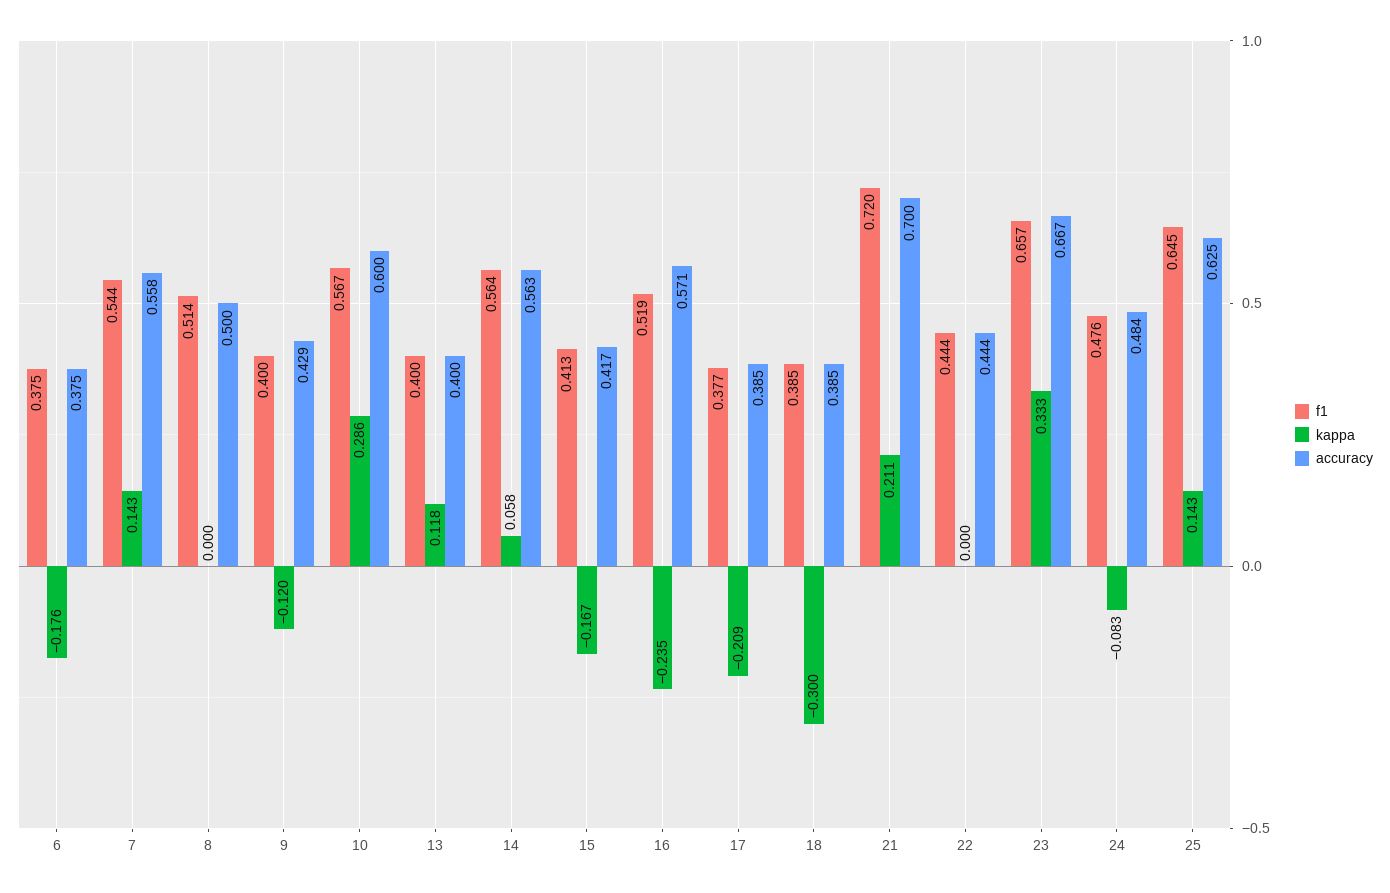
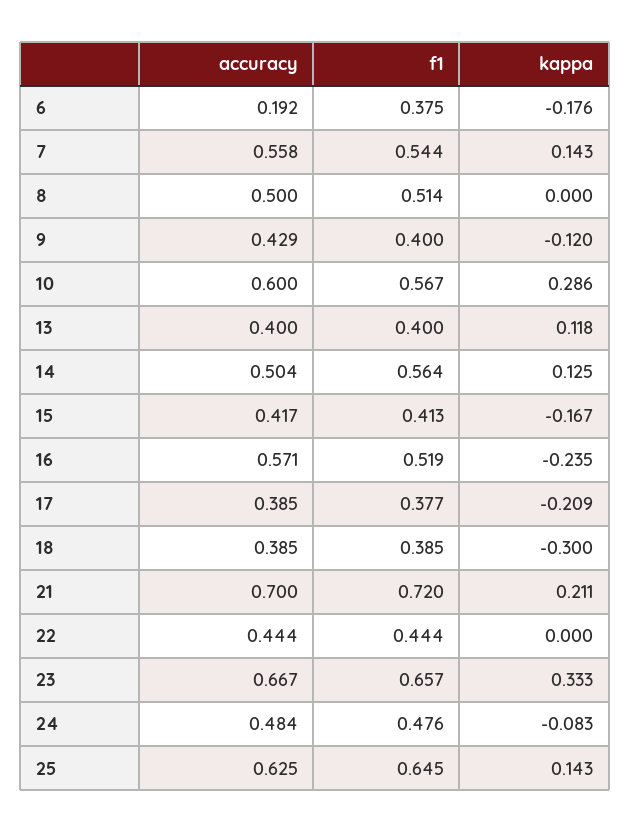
  {
    "f1": {
      "6": 0.375,
      "7": 0.544,
      "8": 0.514,
      "9": 0.4,
      "10": 0.567,
      "13": 0.4,
      "14": 0.564,
      "15": 0.413,
      "16": 0.519,
      "17": 0.377,
      "18": 0.385,
      "21": 0.72,
      "22": 0.444,
      "23": 0.657,
      "24": 0.476,
      "25": 0.645
    },
    "kappa": {
      "6": -0.176,
      "7": 0.143,
      "8": 0,
      "9": -0.12,
      "10": 0.286,
      "13": 0.118,
-     "14": 0.058,
+     "14": 0.125,
      "15": -0.167,
      "16": -0.235,
      "17": -0.209,
      "18": -0.3,
      "21": 0.211,
      "22": 0,
      "23": 0.333,
      "24": -0.083,
      "25": 0.143
    },
    "accuracy": {
-     "6": 0.375,
+     "6": 0.192,
      "7": 0.558,
      "8": 0.5,
      "9": 0.429,
      "10": 0.6,
      "13": 0.4,
-     "14": 0.563,
+     "14": 0.504,
      "15": 0.417,
      "16": 0.571,
      "17": 0.385,
      "18": 0.385,
      "21": 0.7,
      "22": 0.444,
      "23": 0.667,
      "24": 0.484,
      "25": 0.625
    }
  }

